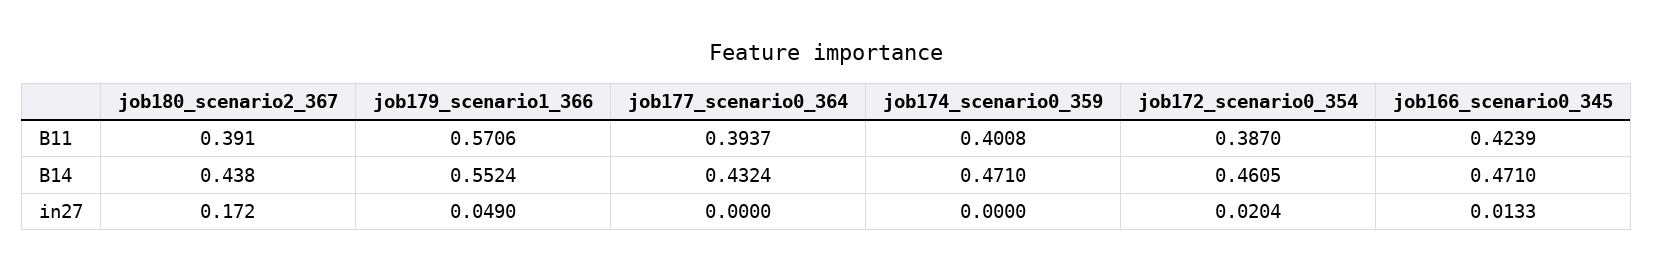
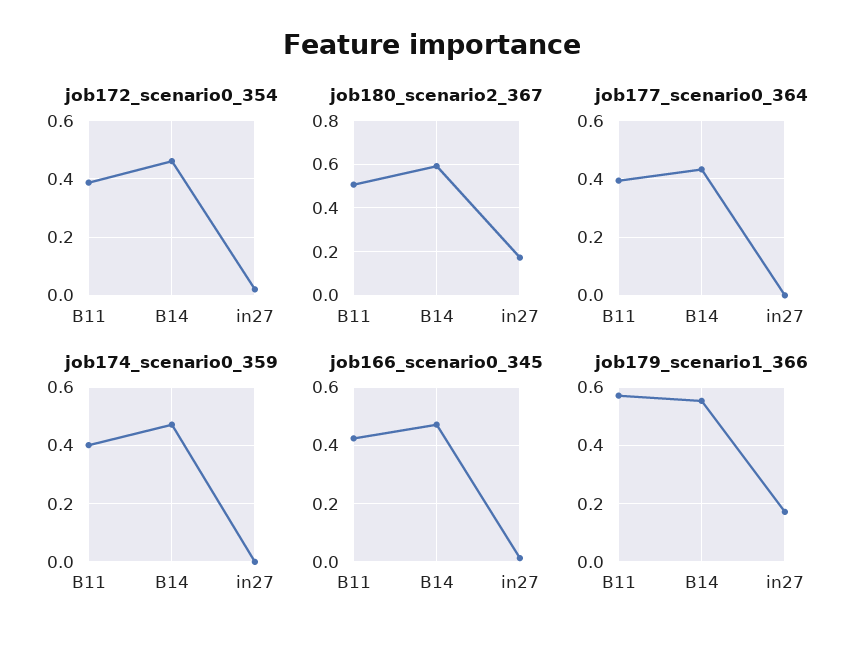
  {
    "job180_scenario2_367": {
-     "B11": 0.391,
+     "B11": 0.5,
-     "B14": 0.438,
+     "B14": 0.6,
      "in27": 0.172
    },
    "job179_scenario1_366": {
      "B11": 0.5706,
      "B14": 0.5524,
-     "in27": 0.049
+     "in27": 0.175
    },
    "job177_scenario0_364": {
      "B11": 0.3937,
      "B14": 0.4324,
      "in27": 0
    },
    "job174_scenario0_359": {
      "B11": 0.4008,
      "B14": 0.471,
      "in27": 0
    },
    "job172_scenario0_354": {
      "B11": 0.387,
      "B14": 0.4605,
      "in27": 0.0204
    },
    "job166_scenario0_345": {
      "B11": 0.4239,
      "B14": 0.471,
      "in27": 0.0133
    }
  }

